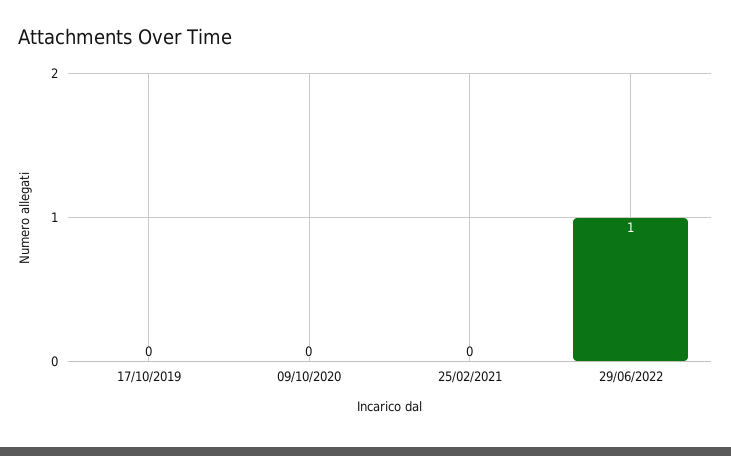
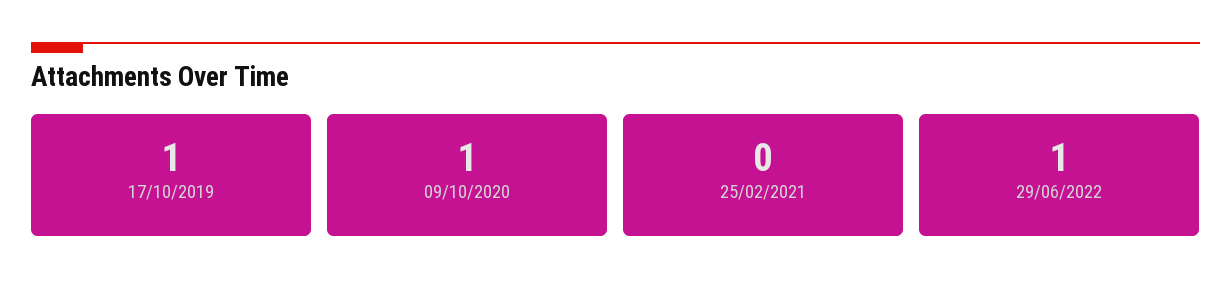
  {
-   "17/10/2019": 0,
+   "17/10/2019": 1,
-   "09/10/2020": 0,
+   "09/10/2020": 1,
    "25/02/2021": 0,
    "29/06/2022": 1
  }

